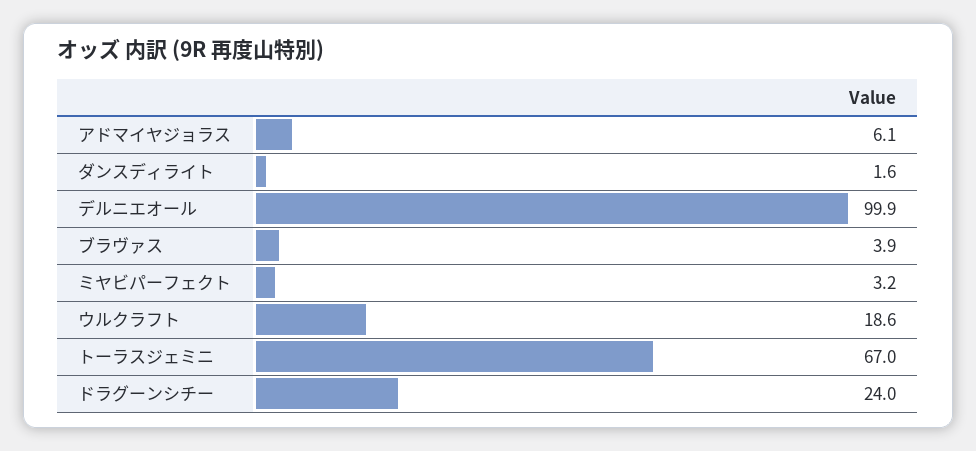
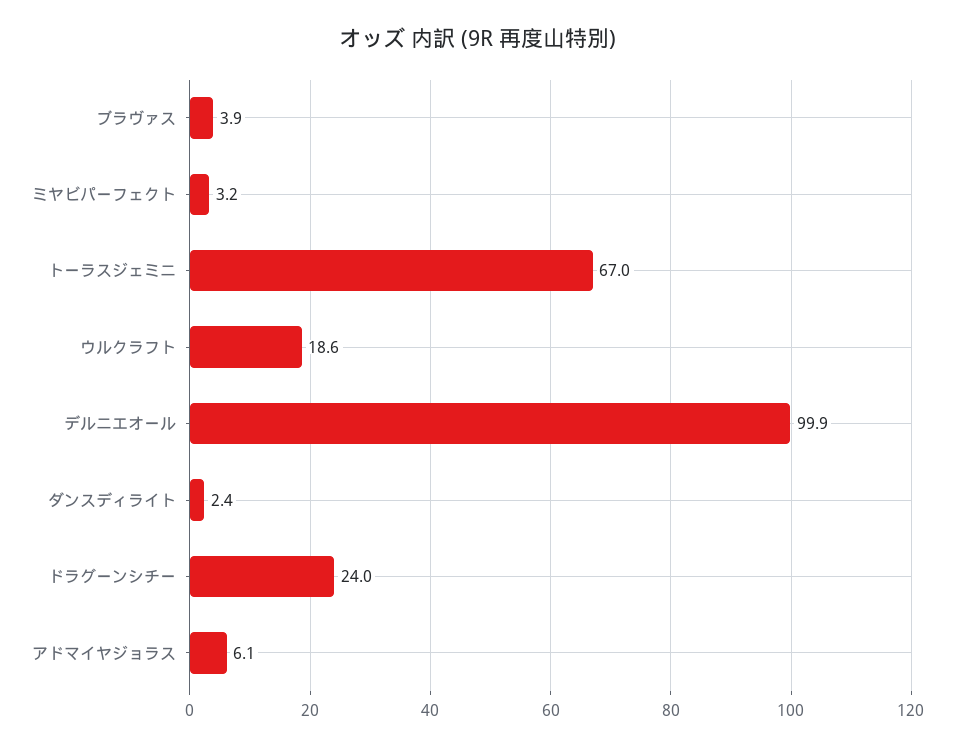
  {
    "アドマイヤジョラス": 6.1,
-   "ダンスディライト": 1.6,
+   "ダンスディライト": 2.4,
    "デルニエオール": 99.9,
    "ブラヴァス": 3.9,
    "ミヤビパーフェクト": 3.2,
    "ウルクラフト": 18.6,
    "トーラスジェミニ": 67,
    "ドラグーンシチー": 24
  }

